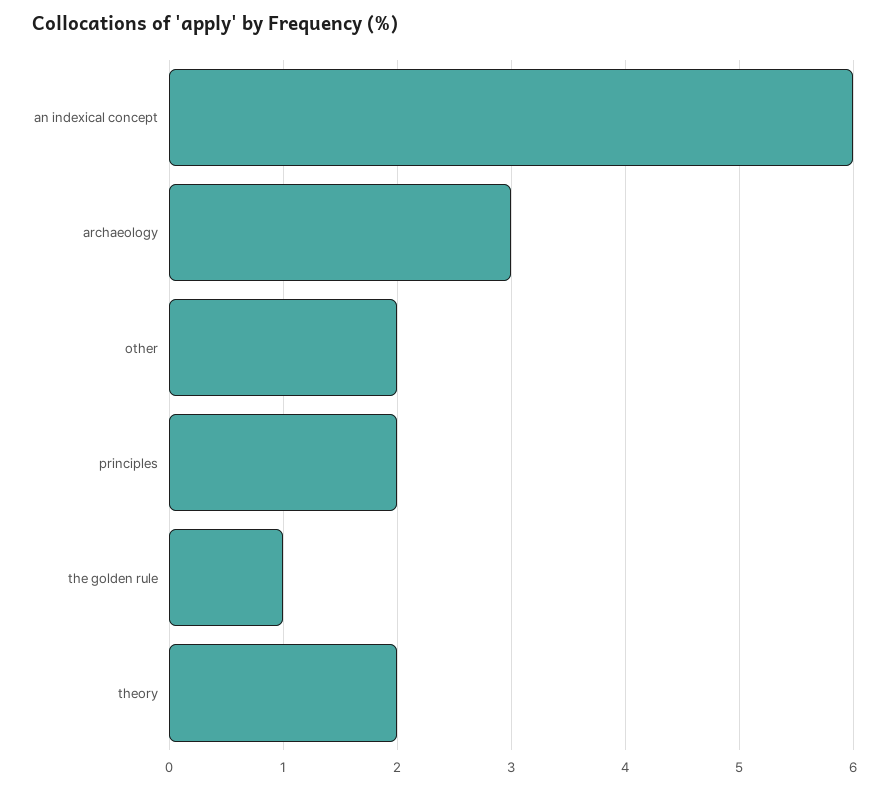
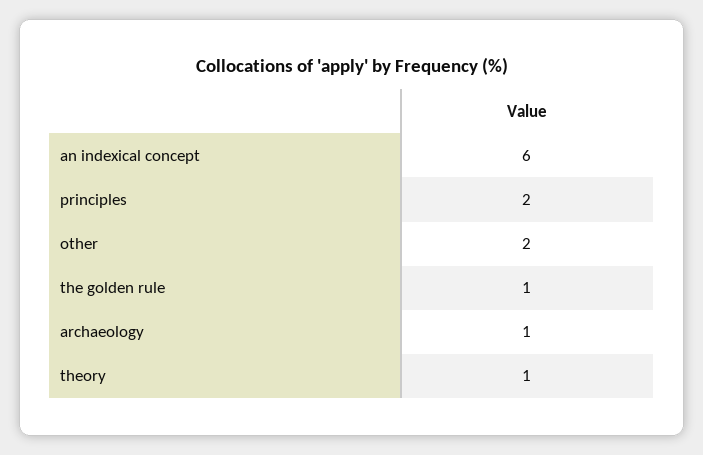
  {
    "an indexical concept": 6,
-   "archaeology": 3,
+   "archaeology": 1,
    "other": 2,
    "principles": 2,
    "the golden rule": 1,
-   "theory": 2
+   "theory": 1
  }

